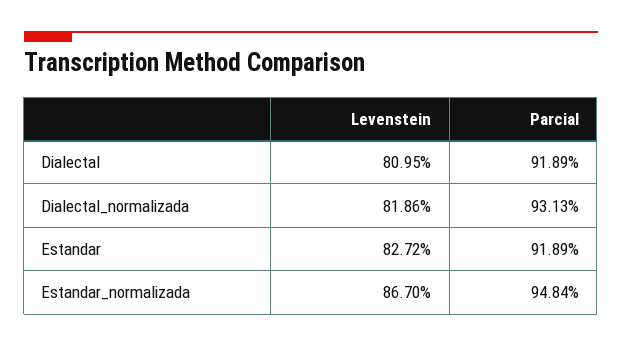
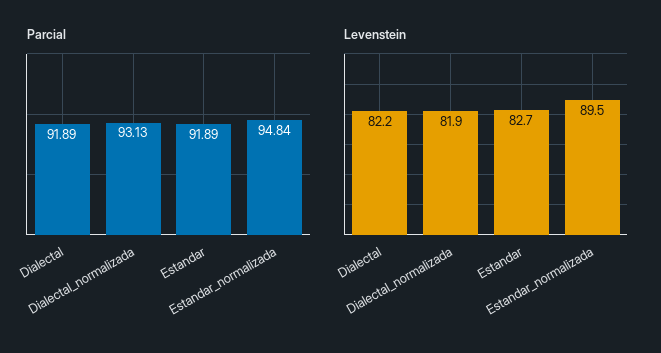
  {
    "Levenstein": {
-     "Dialectal": 80.95,
+     "Dialectal": 82.2,
      "Dialectal_normalizada": 81.86,
      "Estandar": 82.72,
-     "Estandar_normalizada": 86.7
+     "Estandar_normalizada": 89.5
    },
    "Parcial": {
      "Dialectal": 91.89,
      "Dialectal_normalizada": 93.13,
      "Estandar": 91.89,
      "Estandar_normalizada": 94.84
    }
  }

